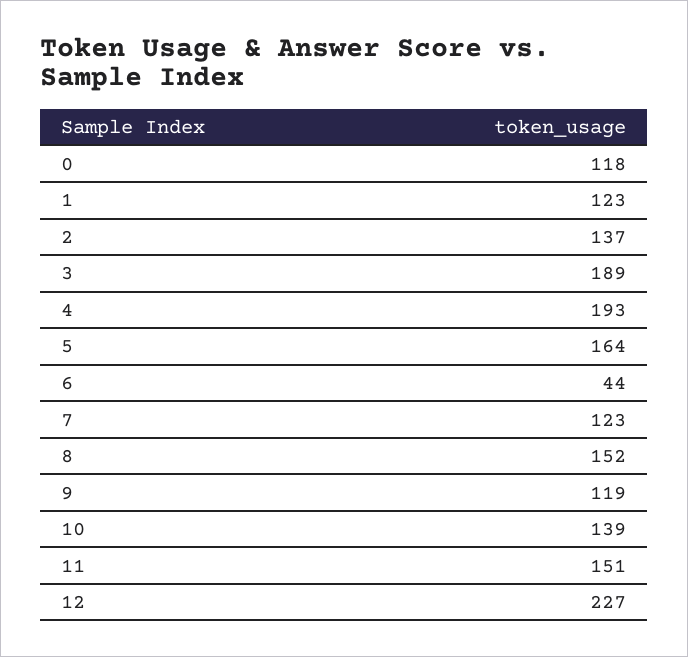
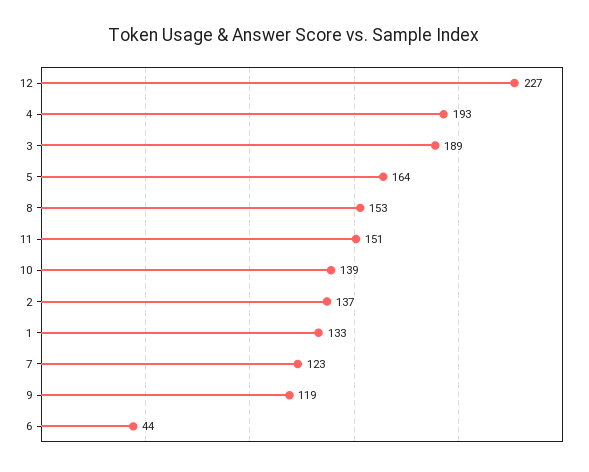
  {
-   "0": 118,
-   "1": 123,
+   "1": 133,
    "2": 137,
    "3": 189,
    "4": 193,
    "5": 164,
    "6": 44,
    "7": 123,
-   "8": 152,
+   "8": 153,
    "9": 119,
    "10": 139,
    "11": 151,
    "12": 227
  }

